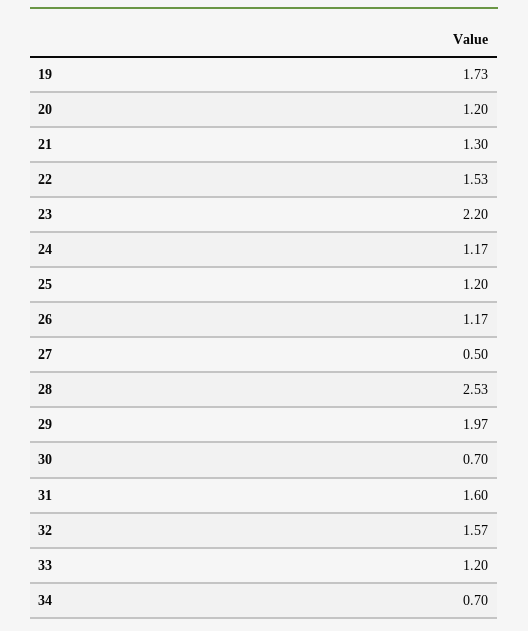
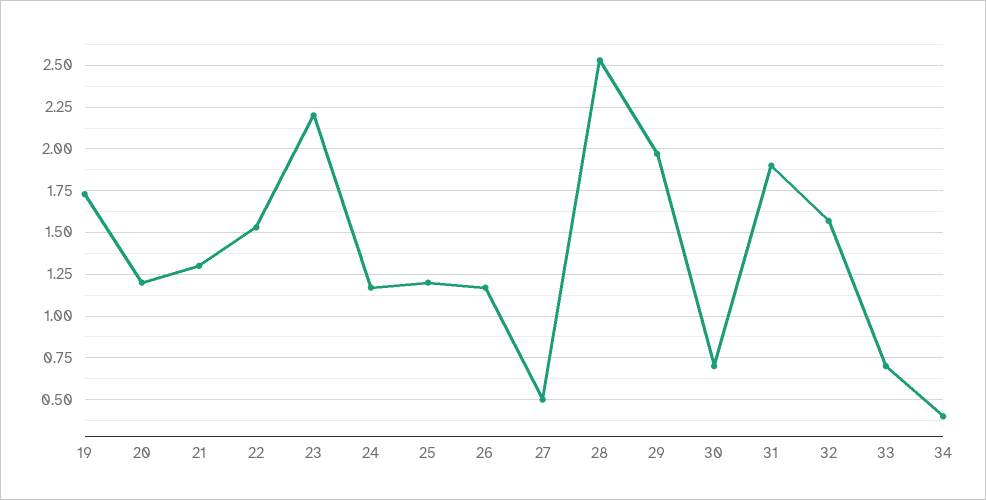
  {
    "19": 1.73,
    "20": 1.2,
    "21": 1.3,
    "22": 1.53,
    "23": 2.2,
    "24": 1.17,
    "25": 1.2,
    "26": 1.17,
    "27": 0.5,
    "28": 2.53,
    "29": 1.97,
    "30": 0.7,
-   "31": 1.6,
+   "31": 1.9,
    "32": 1.57,
-   "33": 1.2,
+   "33": 0.7,
-   "34": 0.7
+   "34": 0.4
  }

